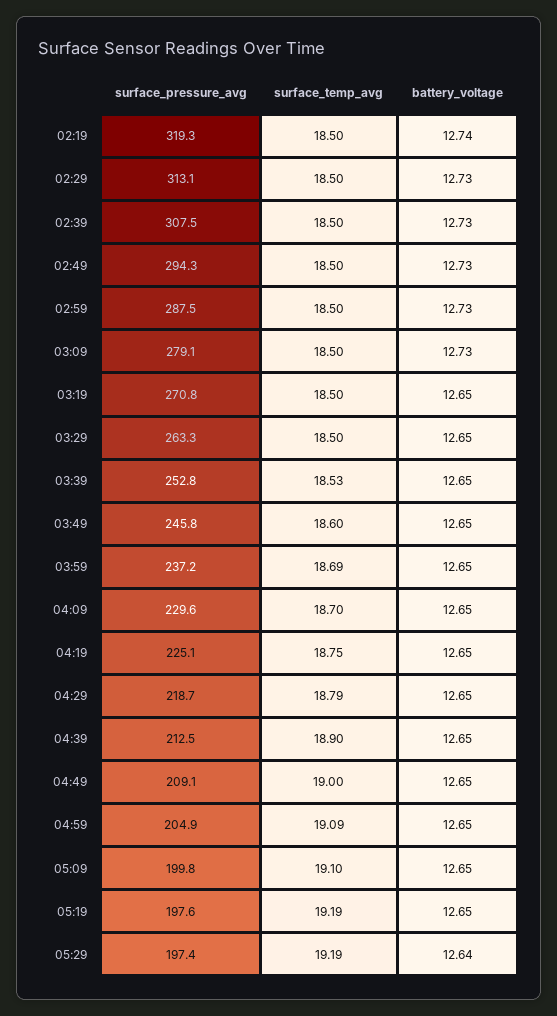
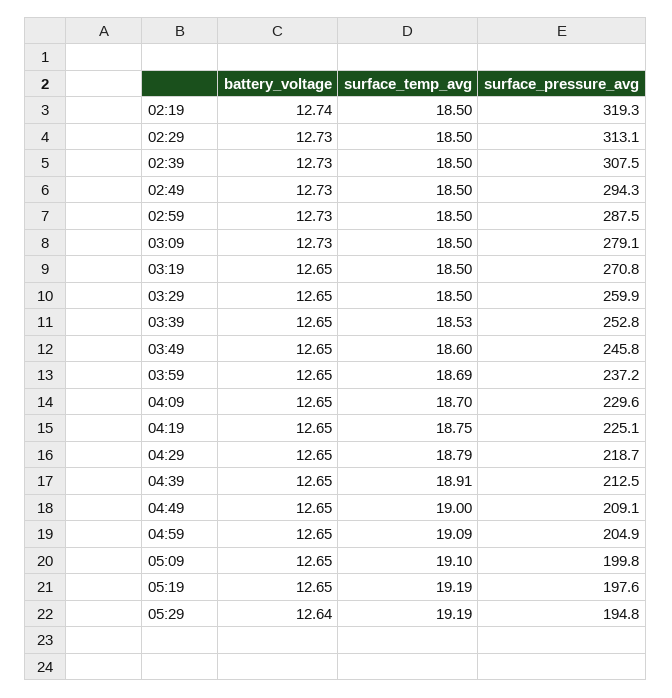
  {
    "surface_pressure_avg": {
      "02:19": 319.3,
      "02:29": 313.1,
      "02:39": 307.5,
      "02:49": 294.3,
      "02:59": 287.5,
      "03:09": 279.1,
      "03:19": 270.8,
-     "03:29": 263.3,
+     "03:29": 259.9,
      "03:39": 252.8,
      "03:49": 245.8,
      "03:59": 237.2,
      "04:09": 229.6,
      "04:19": 225.1,
      "04:29": 218.7,
      "04:39": 212.5,
      "04:49": 209.1,
      "04:59": 204.9,
      "05:09": 199.8,
      "05:19": 197.6,
-     "05:29": 197.4
+     "05:29": 194.8
    },
    "surface_temp_avg": {
      "02:19": 18.5,
      "02:29": 18.5,
      "02:39": 18.5,
      "02:49": 18.5,
      "02:59": 18.5,
      "03:09": 18.5,
      "03:19": 18.5,
      "03:29": 18.5,
      "03:39": 18.53,
      "03:49": 18.6,
      "03:59": 18.69,
      "04:09": 18.7,
      "04:19": 18.75,
      "04:29": 18.79,
-     "04:39": 18.9,
+     "04:39": 18.91,
      "04:49": 19,
      "04:59": 19.09,
      "05:09": 19.1,
      "05:19": 19.19,
      "05:29": 19.19
    },
    "battery_voltage": {
      "02:19": 12.74,
      "02:29": 12.73,
      "02:39": 12.73,
      "02:49": 12.73,
      "02:59": 12.73,
      "03:09": 12.73,
      "03:19": 12.65,
      "03:29": 12.65,
      "03:39": 12.65,
      "03:49": 12.65,
      "03:59": 12.65,
      "04:09": 12.65,
      "04:19": 12.65,
      "04:29": 12.65,
      "04:39": 12.65,
      "04:49": 12.65,
      "04:59": 12.65,
      "05:09": 12.65,
      "05:19": 12.65,
      "05:29": 12.64
    }
  }

